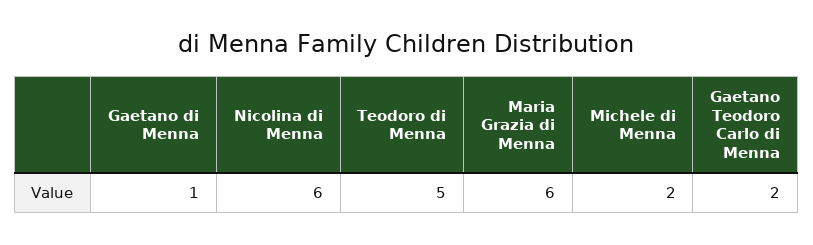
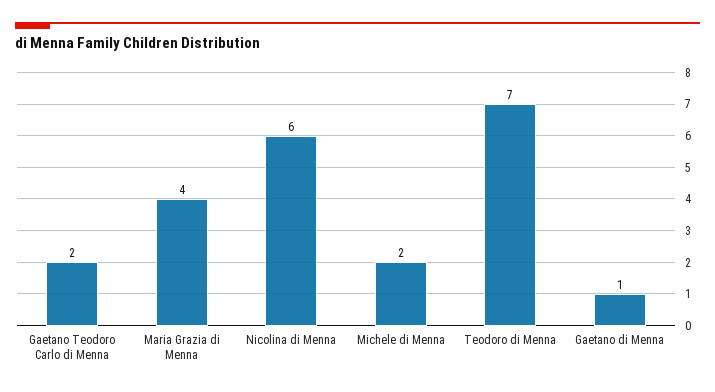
  {
    "Gaetano di Menna": 1,
    "Nicolina di Menna": 6,
-   "Teodoro di Menna": 5,
+   "Teodoro di Menna": 7,
-   "Maria Grazia di Menna": 6,
+   "Maria Grazia di Menna": 4,
    "Michele di Menna": 2,
    "Gaetano Teodoro Carlo di Menna": 2
  }

